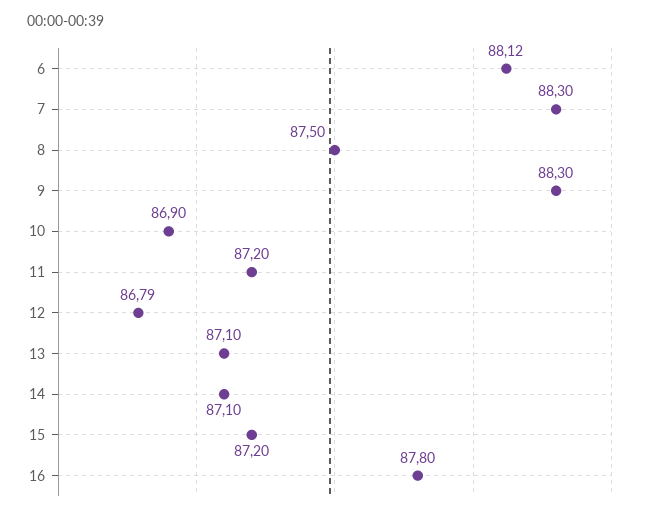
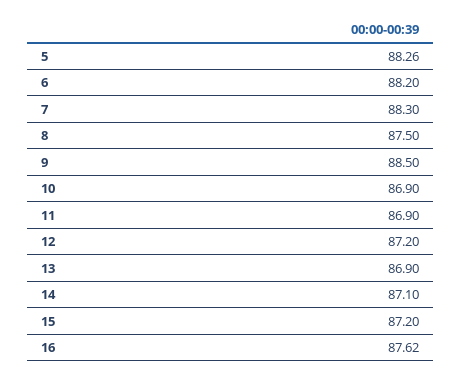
  {
-   "6": 88.12,
+   "6": 88.2,
    "7": 88.3,
    "8": 87.5,
-   "9": 88.3,
+   "9": 88.5,
    "10": 86.9,
-   "11": 87.2,
+   "11": 86.9,
-   "12": 86.79,
+   "12": 87.2,
-   "13": 87.1,
+   "13": 86.9,
    "14": 87.1,
    "15": 87.2,
-   "16": 87.8
+   "16": 87.62,
+   "5": 88.26
  }

